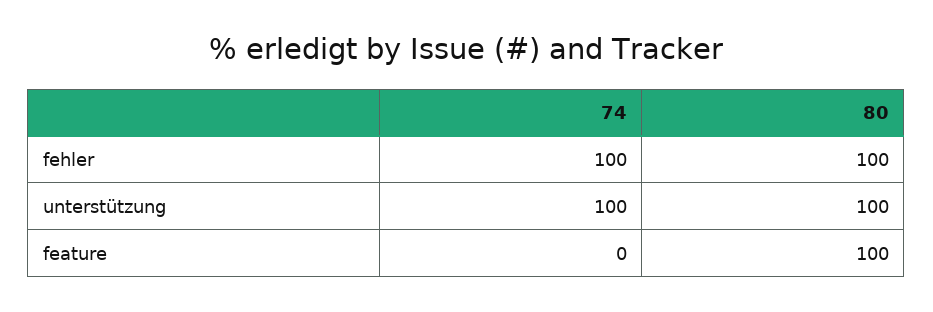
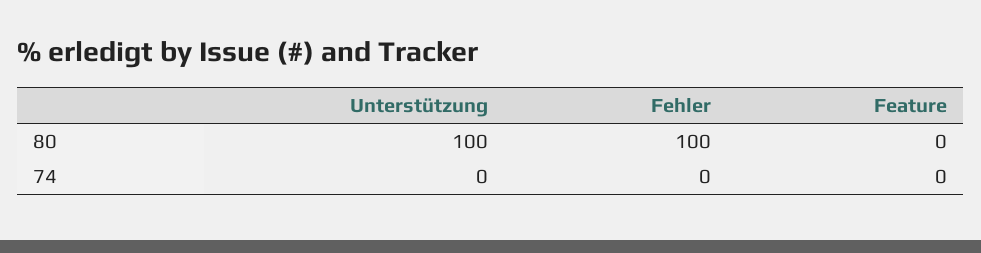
  {
    "74": {
-     "fehler": 100,
+     "fehler": 0,
-     "unterstützung": 100,
+     "unterstützung": 0,
      "feature": 0
    },
    "80": {
      "fehler": 100,
      "unterstützung": 100,
-     "feature": 100
+     "feature": 0
    }
  }

